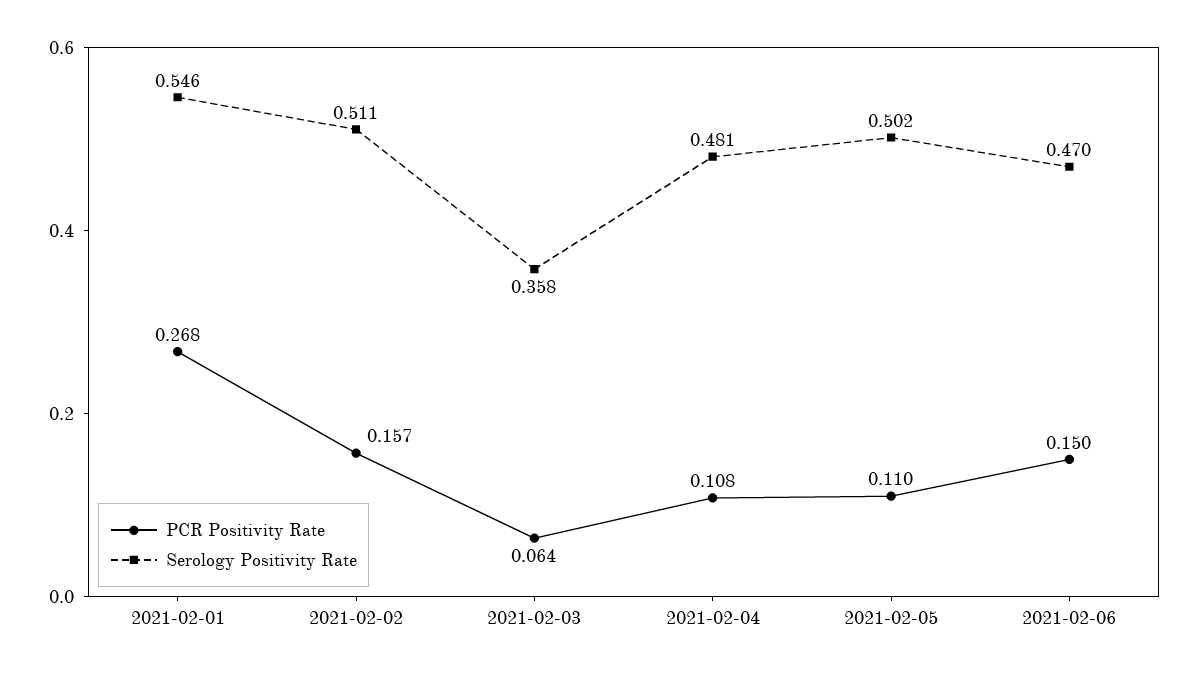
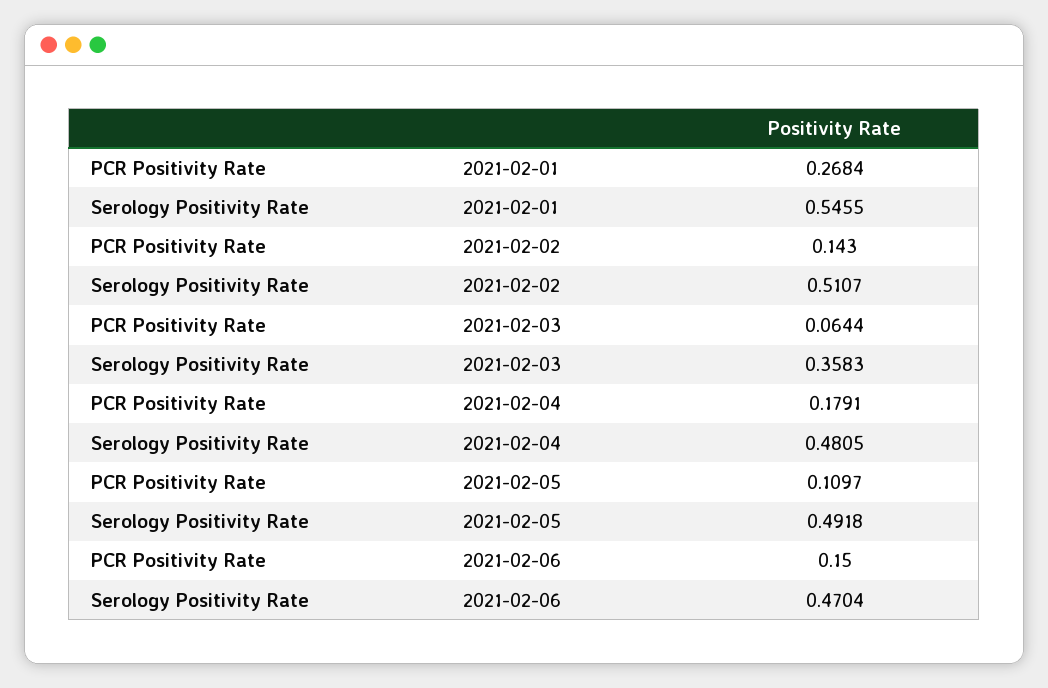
  {
    "PCR Positivity Rate": {
      "2021-02-01": 0.2684,
-     "2021-02-02": 0.157,
+     "2021-02-02": 0.143,
      "2021-02-03": 0.0644,
-     "2021-02-04": 0.108,
+     "2021-02-04": 0.1791,
      "2021-02-05": 0.1097,
      "2021-02-06": 0.15
    },
    "Serology Positivity Rate": {
      "2021-02-01": 0.5455,
      "2021-02-02": 0.5107,
      "2021-02-03": 0.3583,
      "2021-02-04": 0.4805,
-     "2021-02-05": 0.502,
+     "2021-02-05": 0.4918,
      "2021-02-06": 0.4704
    }
  }

